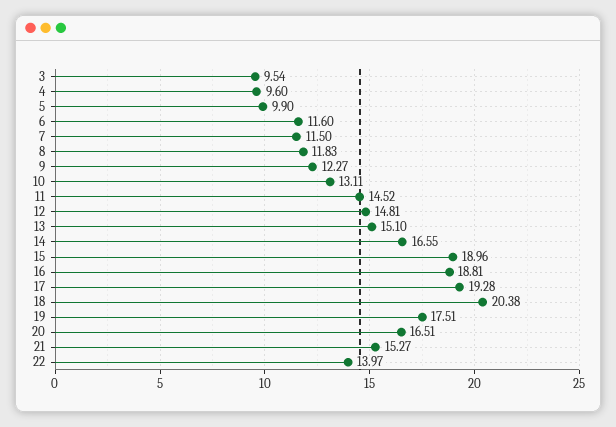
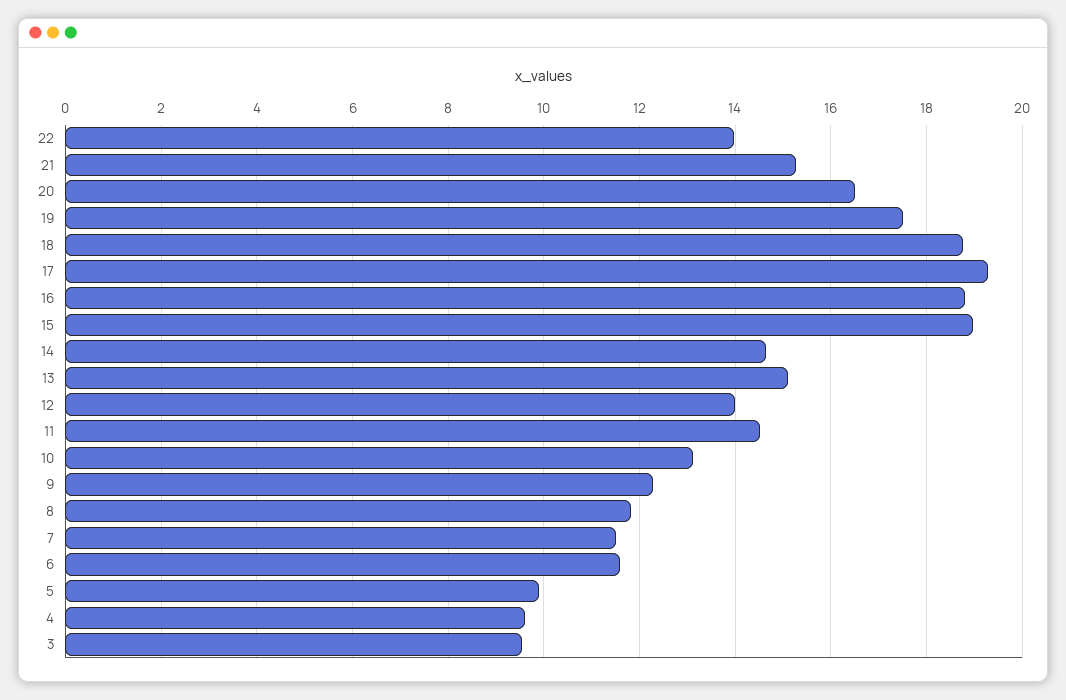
  {
    "3": 9.54,
    "4": 9.6,
    "5": 9.9,
    "6": 11.6,
    "7": 11.5,
    "8": 11.83,
    "9": 12.27,
    "10": 13.11,
    "11": 14.52,
-   "12": 14.81,
+   "12": 14,
    "13": 15.1,
-   "14": 16.55,
+   "14": 14.6,
    "15": 18.96,
    "16": 18.81,
    "17": 19.28,
-   "18": 20.38,
+   "18": 18.8,
    "19": 17.51,
    "20": 16.51,
    "21": 15.27,
    "22": 13.97
  }

